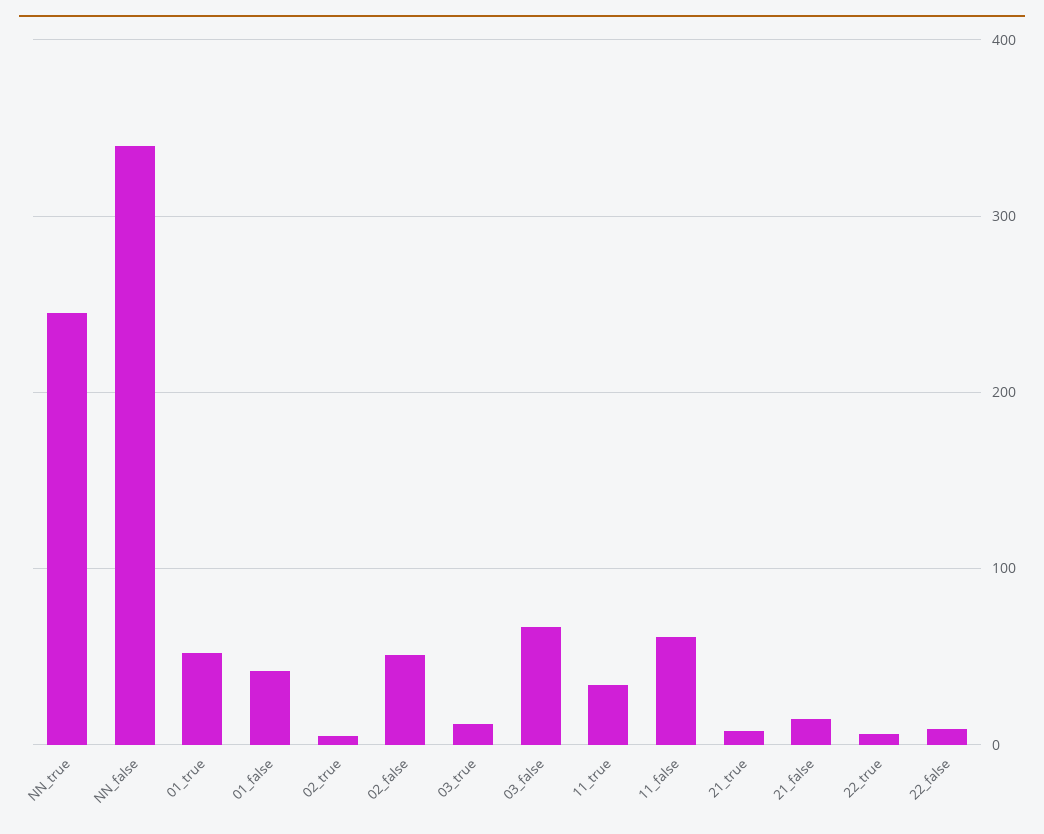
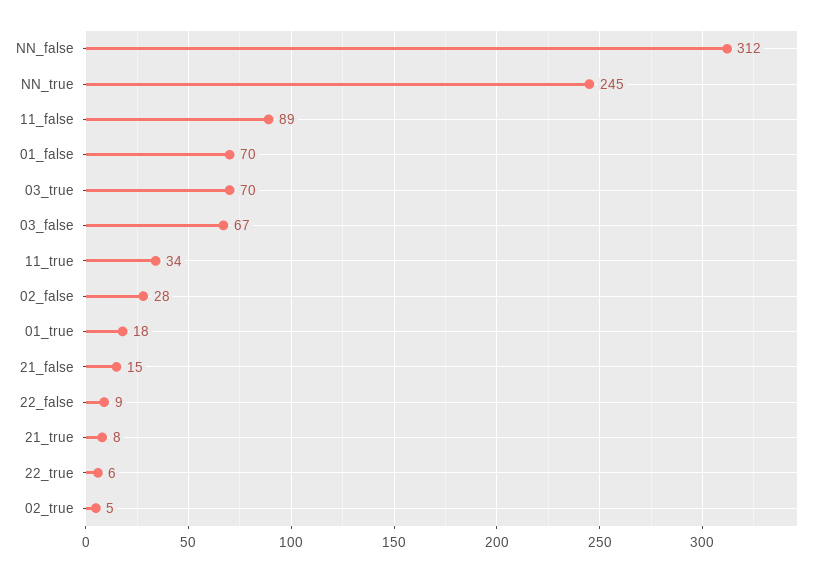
  {
    "NN_true": 245,
-   "NN_false": 340,
+   "NN_false": 312,
-   "01_true": 50,
+   "01_true": 18,
-   "01_false": 40,
+   "01_false": 70,
    "02_true": 5,
-   "02_false": 50,
+   "02_false": 28,
-   "03_true": 10,
+   "03_true": 70,
    "03_false": 67,
    "11_true": 34,
-   "11_false": 60,
+   "11_false": 89,
    "21_true": 8,
    "21_false": 15,
    "22_true": 6,
    "22_false": 9
  }

